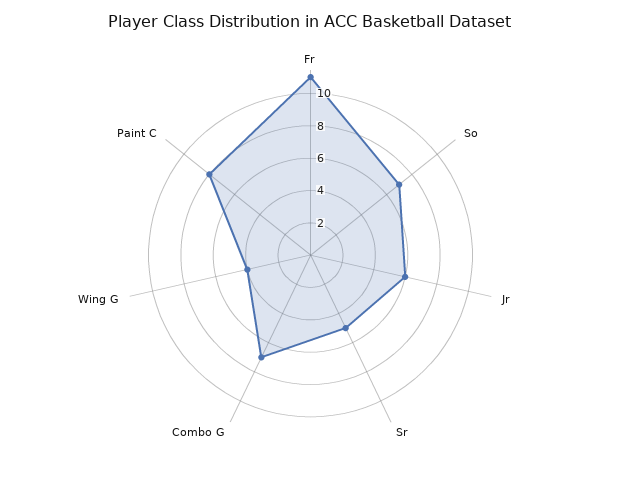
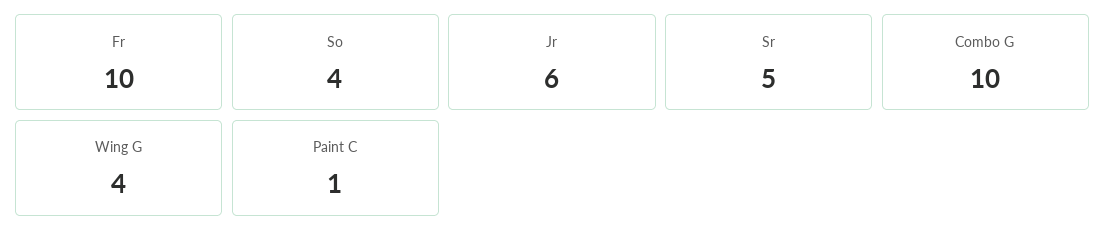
  {
-   "Fr": 11,
+   "Fr": 10,
-   "So": 7,
+   "So": 4,
    "Jr": 6,
    "Sr": 5,
-   "Combo G": 7,
+   "Combo G": 10,
    "Wing G": 4,
-   "Paint C": 8
+   "Paint C": 1
  }

